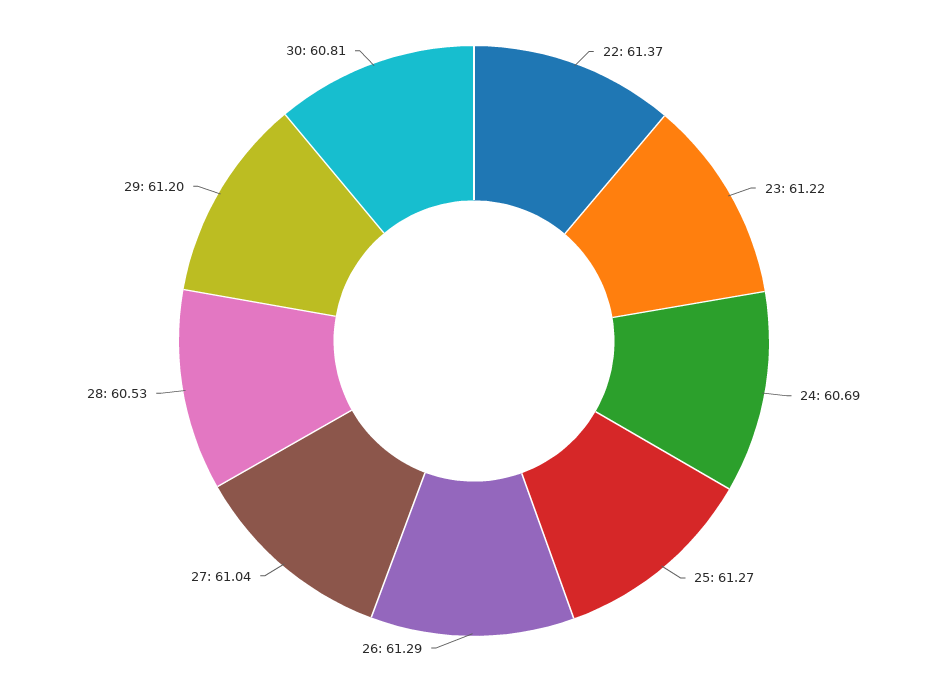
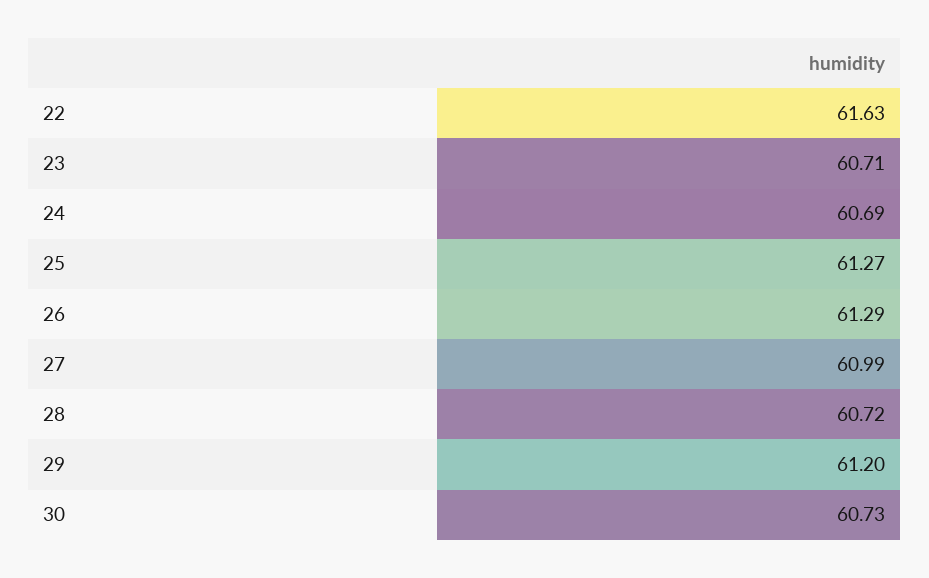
  {
-   "22": 61.37,
+   "22": 61.63,
-   "23": 61.22,
+   "23": 60.71,
    "24": 60.69,
    "25": 61.27,
    "26": 61.29,
-   "27": 61.04,
+   "27": 60.99,
-   "28": 60.53,
+   "28": 60.72,
    "29": 61.2,
-   "30": 60.81
+   "30": 60.73
  }

